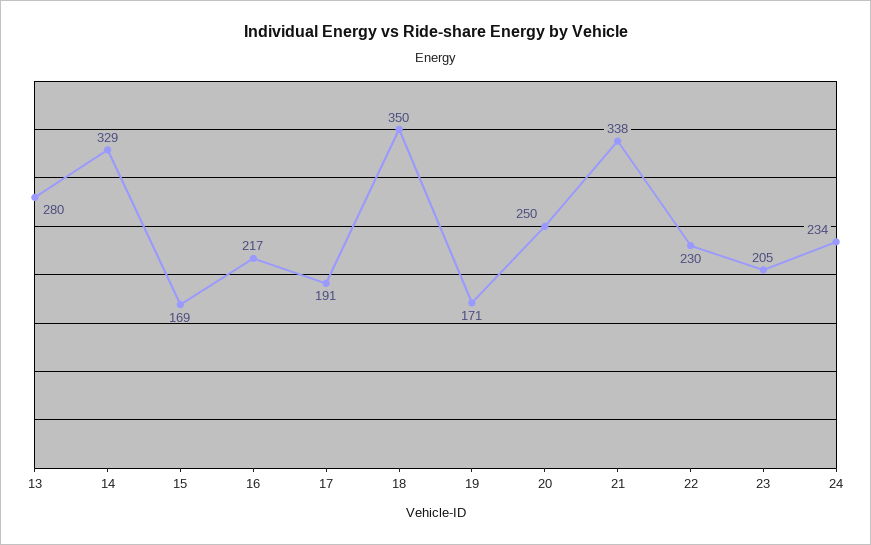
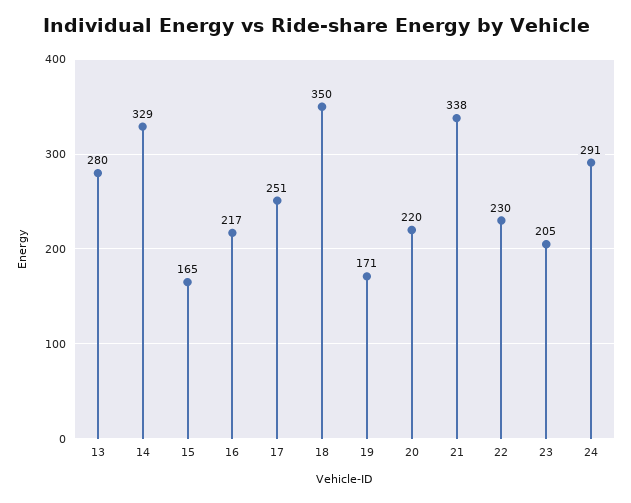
  {
    "13": 280,
    "14": 329,
-   "15": 169,
+   "15": 165,
    "16": 217,
-   "17": 191,
+   "17": 251,
    "18": 350,
    "19": 171,
-   "20": 250,
+   "20": 220,
    "21": 338,
    "22": 230,
    "23": 205,
-   "24": 234
+   "24": 291
  }

